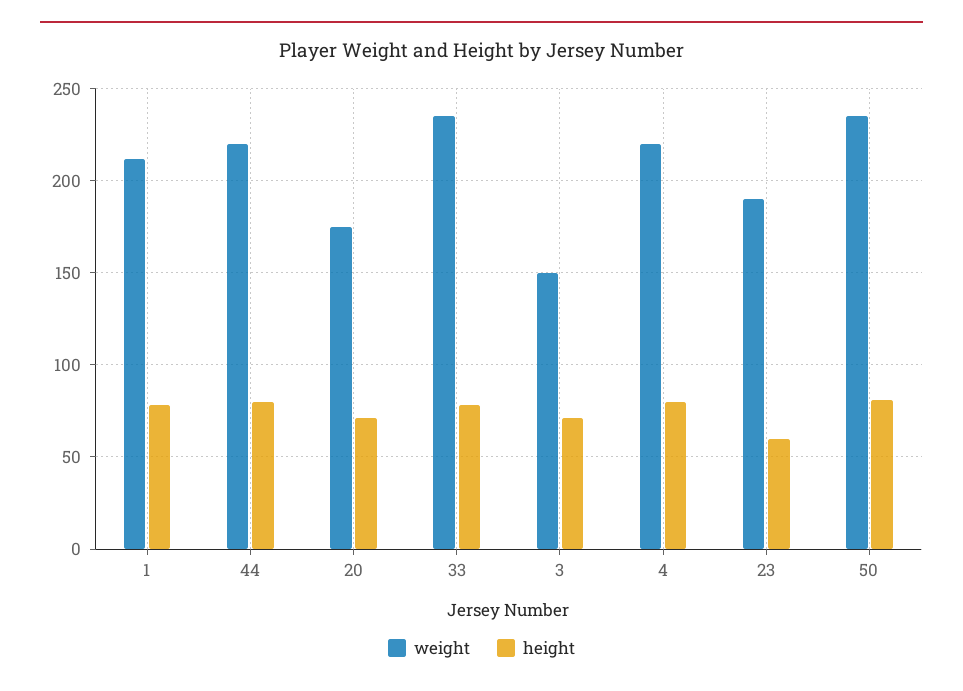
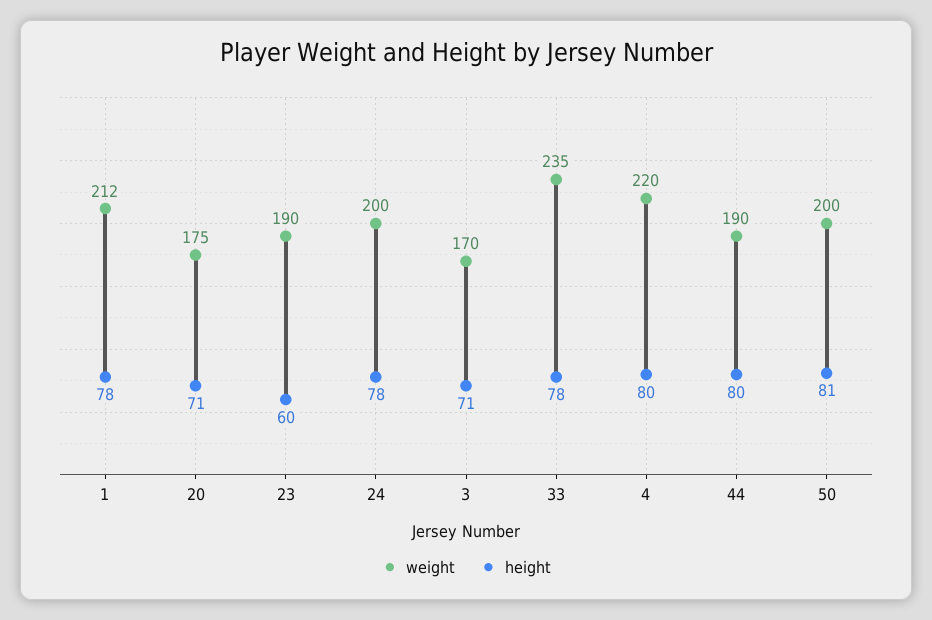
  {
    "weight": {
      "1": 212,
-     "44": 220,
+     "44": 190,
      "20": 175,
      "33": 235,
-     "3": 150,
+     "3": 170,
      "4": 220,
      "23": 190,
-     "50": 235
+     "50": 200,
+     "24": 200
    },
    "height": {
      "1": 78,
      "44": 80,
      "20": 71,
      "33": 78,
      "3": 71,
      "4": 80,
      "23": 60,
-     "50": 81
+     "50": 81,
+     "24": 78
    }
  }

